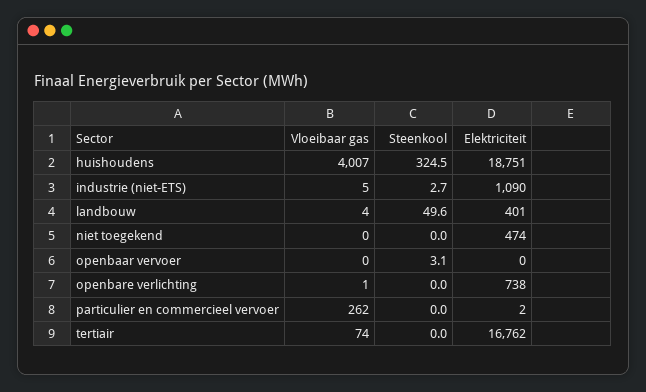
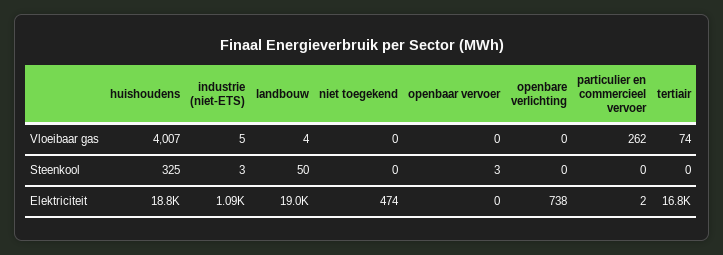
  {
    "Vloeibaar gas": {
      "huishoudens": 4007,
      "industrie (niet-ETS)": 5,
      "landbouw": 4,
      "niet toegekend": 0,
      "openbaar vervoer": 0,
-     "openbare verlichting": 1,
+     "openbare verlichting": 0,
      "particulier en commercieel vervoer": 262,
      "tertiair": 74
    },
    "Steenkool": {
      "huishoudens": 324.5,
      "industrie (niet-ETS)": 2.7,
      "landbouw": 49.6,
      "niet toegekend": 0,
      "openbaar vervoer": 3.1,
      "openbare verlichting": 0,
      "particulier en commercieel vervoer": 0,
      "tertiair": 0
    },
    "Elektriciteit": {
      "huishoudens": 18751,
      "industrie (niet-ETS)": 1090,
-     "landbouw": 401,
+     "landbouw": 19000,
      "niet toegekend": 474,
      "openbaar vervoer": 0,
      "openbare verlichting": 738,
      "particulier en commercieel vervoer": 2,
      "tertiair": 16762
    }
  }

